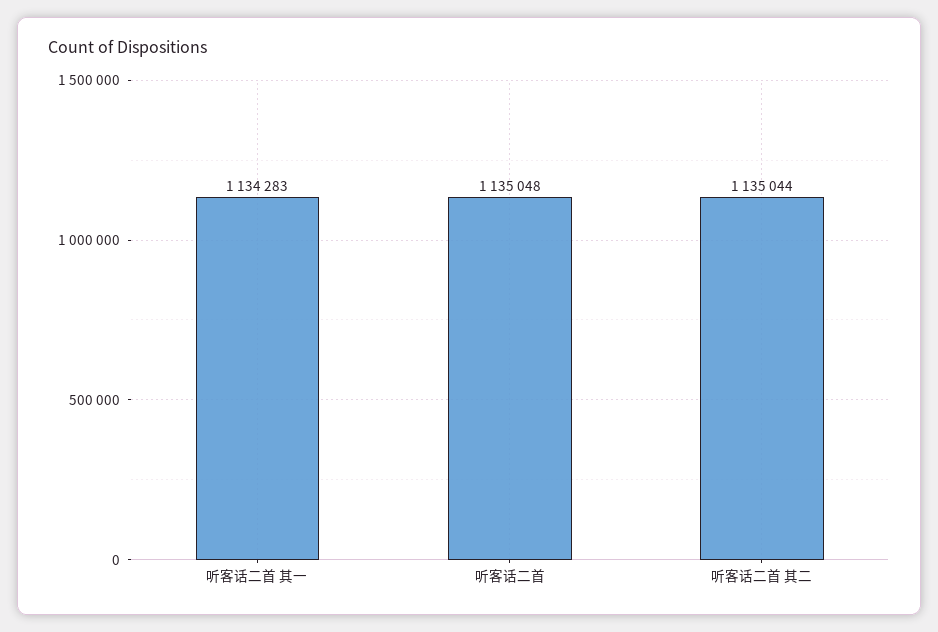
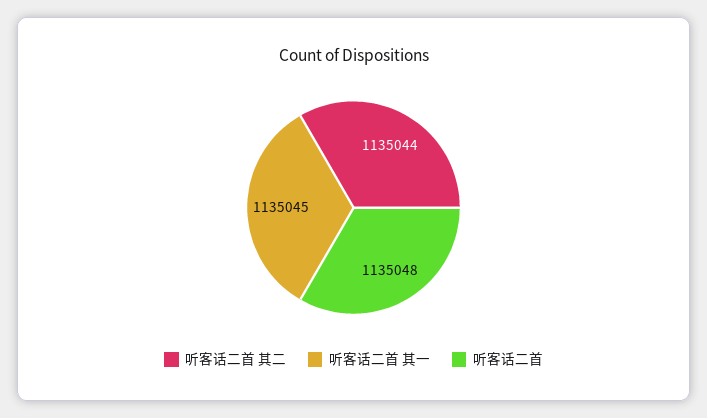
  {
-   "听客话二首 其一": 1134283,
+   "听客话二首 其一": 1135045,
    "听客话二首": 1135048,
    "听客话二首 其二": 1135044
  }

